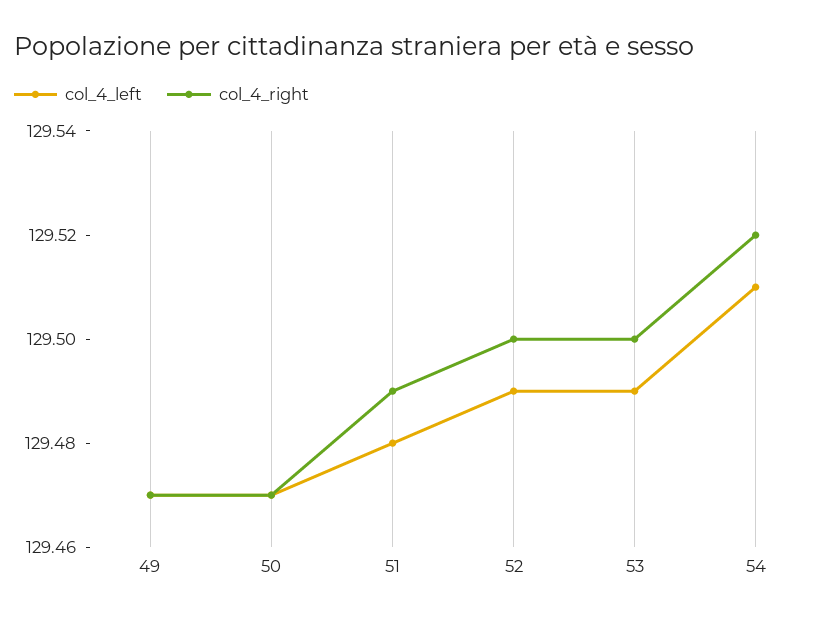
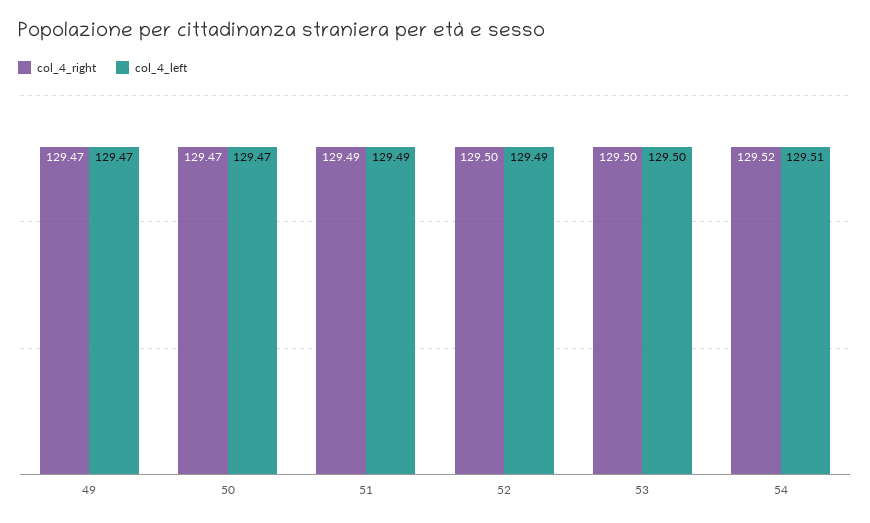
  {
    "col_4_left": {
      "49": 129.47,
      "50": 129.47,
-     "51": 129.48,
+     "51": 129.49,
      "52": 129.49,
-     "53": 129.49,
+     "53": 129.5,
      "54": 129.51
    },
    "col_4_right": {
      "49": 129.47,
      "50": 129.47,
      "51": 129.49,
      "52": 129.5,
      "53": 129.5,
      "54": 129.52
    }
  }

